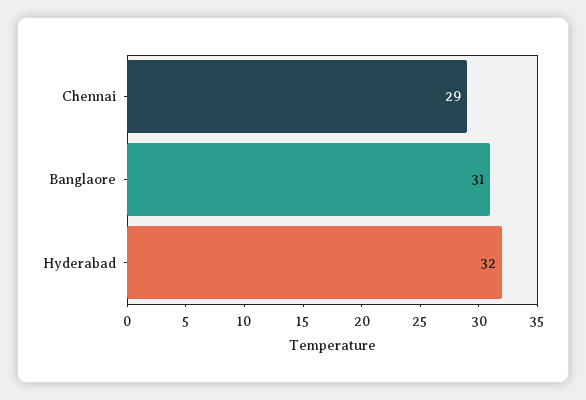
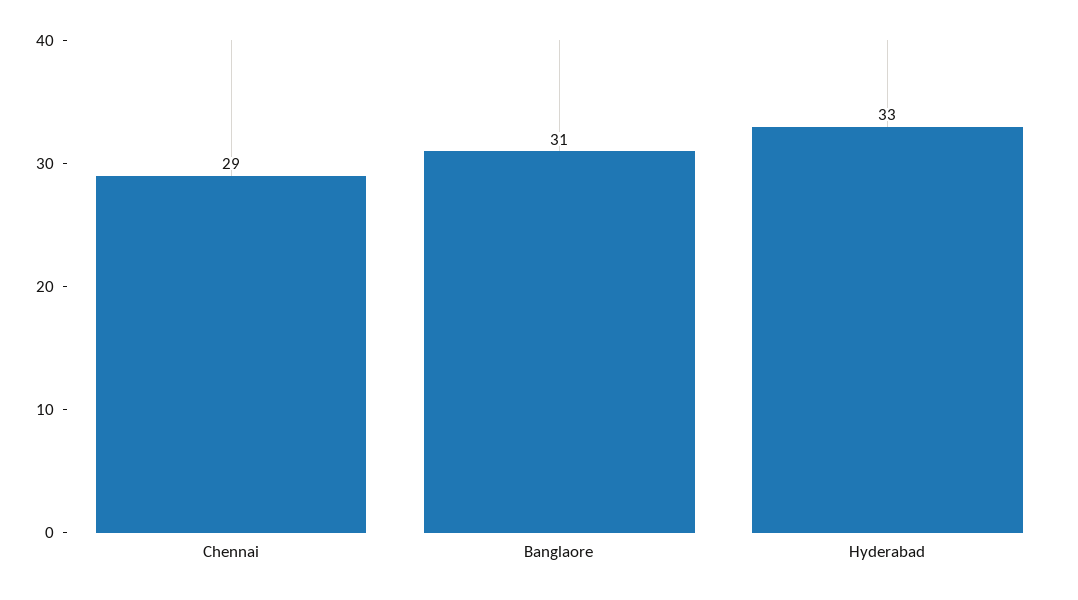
  {
    "Chennai": 29,
    "Banglaore": 31,
-   "Hyderabad": 32
+   "Hyderabad": 33
  }

